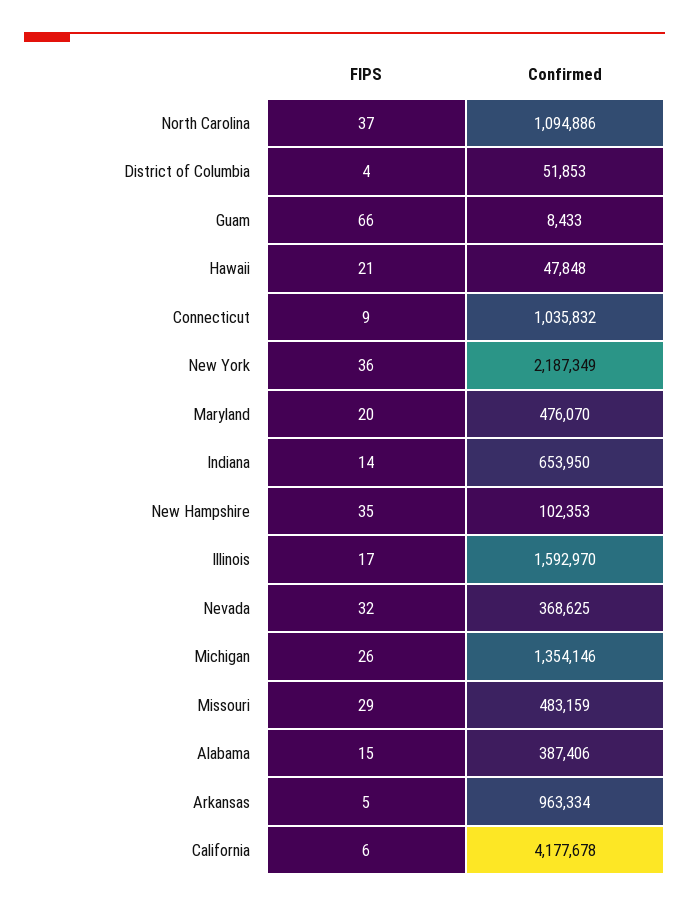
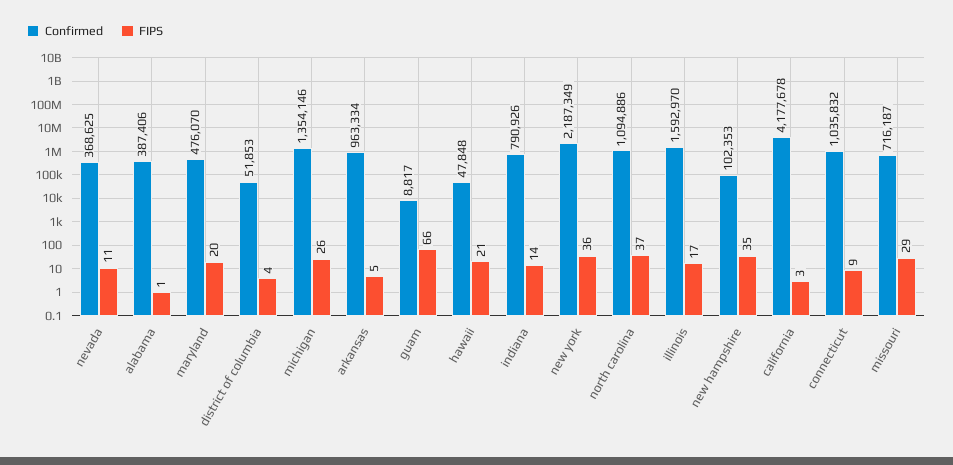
  {
    "FIPS": {
      "North Carolina": 37,
      "District of Columbia": 4,
      "Guam": 66,
      "Hawaii": 21,
      "Connecticut": 9,
      "New York": 36,
      "Maryland": 20,
      "Indiana": 14,
      "New Hampshire": 35,
      "Illinois": 17,
-     "Nevada": 32,
+     "Nevada": 11,
      "Michigan": 26,
      "Missouri": 29,
-     "Alabama": 15,
+     "Alabama": 1,
      "Arkansas": 5,
-     "California": 6
+     "California": 3
    },
    "Confirmed": {
      "North Carolina": 1094886,
      "District of Columbia": 51853,
-     "Guam": 8433,
+     "Guam": 8817,
      "Hawaii": 47848,
      "Connecticut": 1035832,
      "New York": 2187349,
      "Maryland": 476070,
-     "Indiana": 653950,
+     "Indiana": 790926,
      "New Hampshire": 102353,
      "Illinois": 1592970,
      "Nevada": 368625,
      "Michigan": 1354146,
-     "Missouri": 483159,
+     "Missouri": 716187,
      "Alabama": 387406,
      "Arkansas": 963334,
      "California": 4177678
    }
  }

